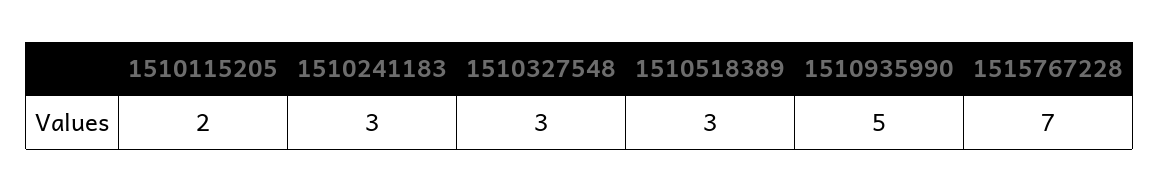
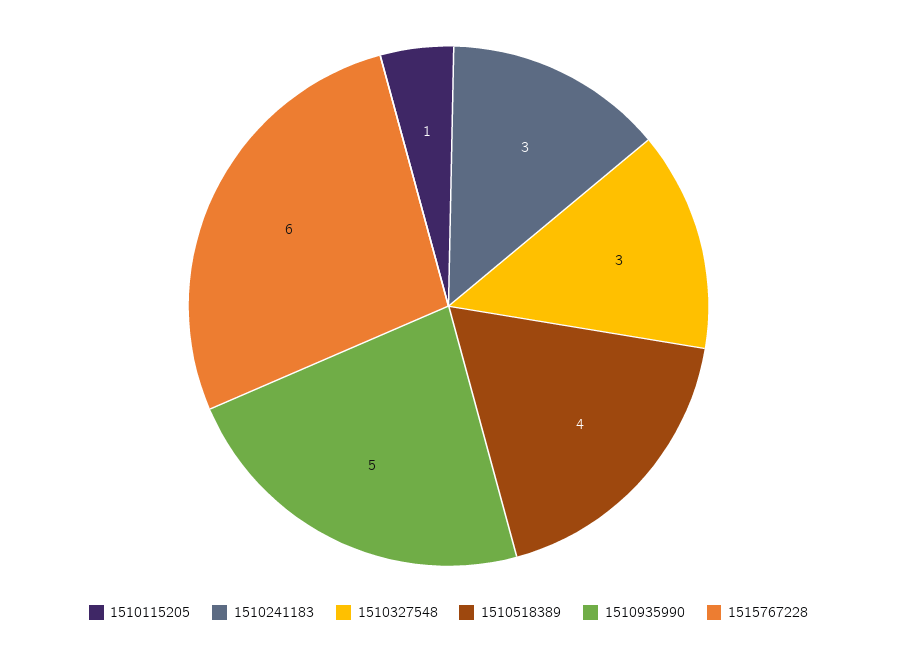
  {
-   "1510115205": 2,
+   "1510115205": 1,
    "1510241183": 3,
    "1510327548": 3,
-   "1510518389": 3,
+   "1510518389": 4,
    "1510935990": 5,
-   "1515767228": 7
+   "1515767228": 6
  }

